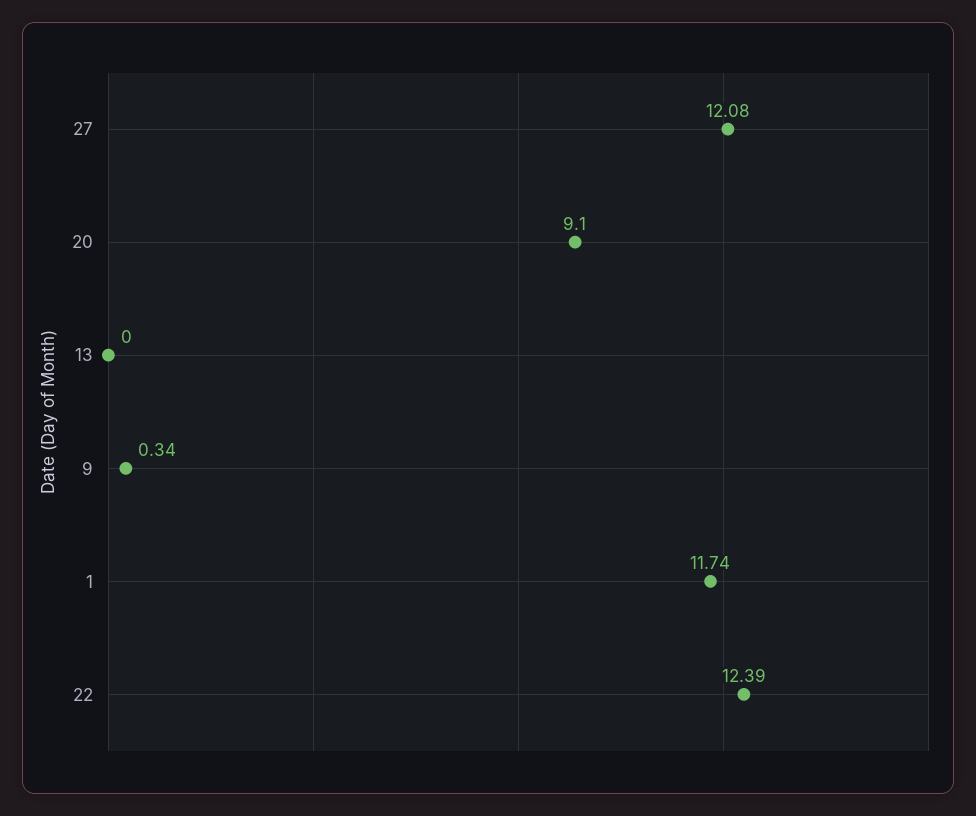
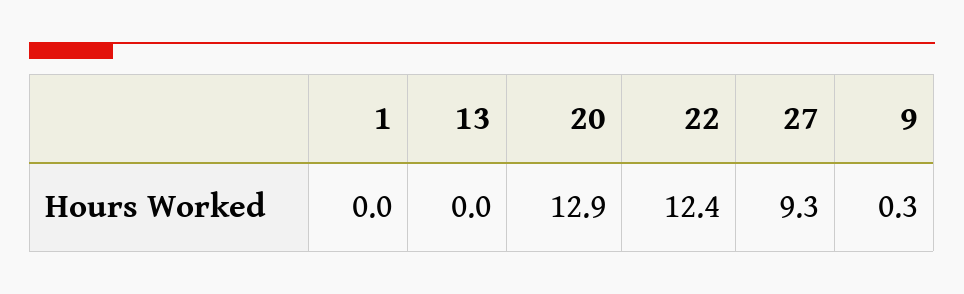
  {
-   "27": 12.08,
+   "27": 9.3,
-   "20": 9.1,
+   "20": 12.9,
    "13": 0,
    "9": 0.34,
-   "1": 11.74,
+   "1": 0,
    "22": 12.39
  }

